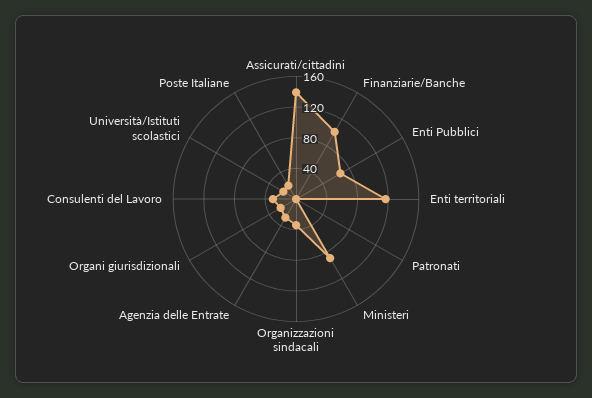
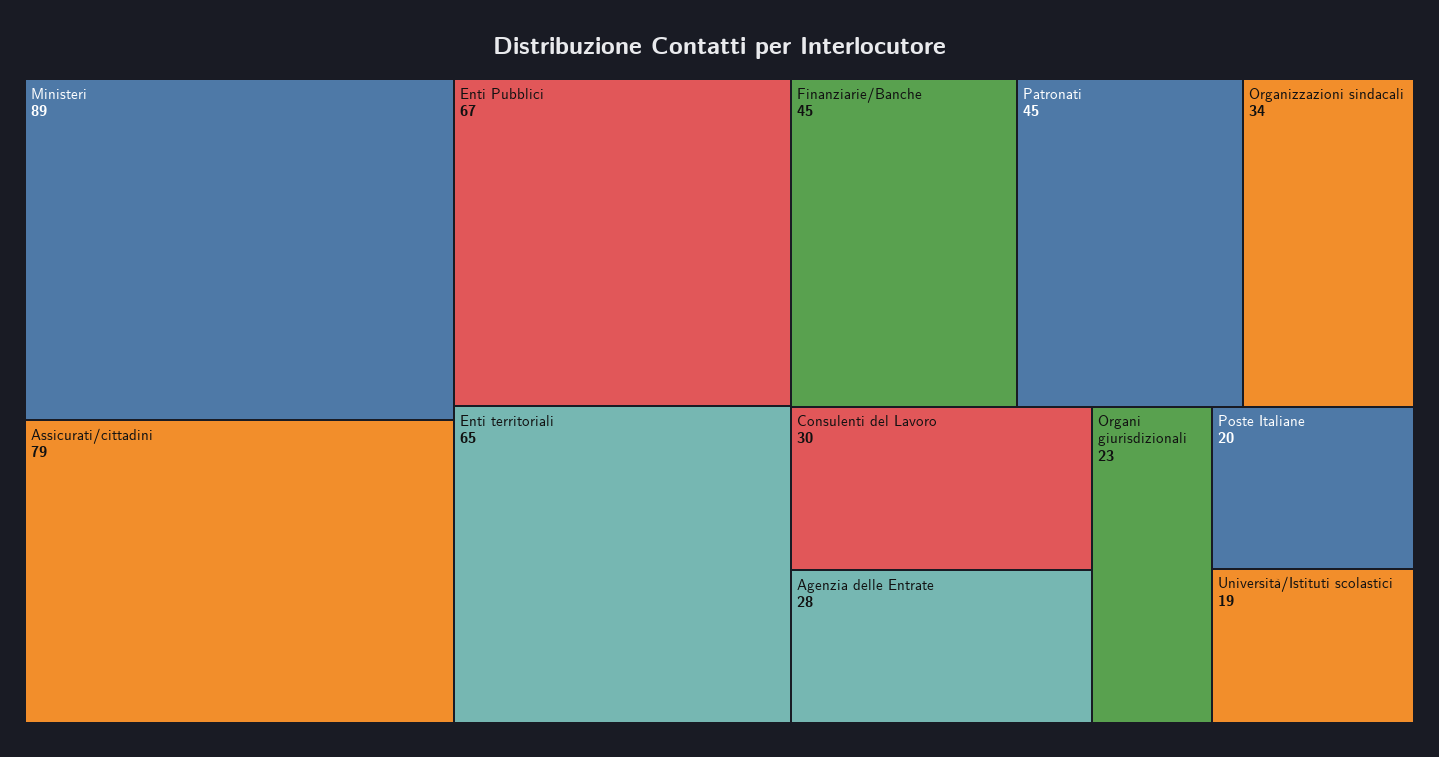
  {
-   "Assicurati/cittadini": 140,
+   "Assicurati/cittadini": 79,
-   "Finanziarie/Banche": 100,
+   "Finanziarie/Banche": 45,
    "Enti Pubblici": 67,
-   "Enti territoriali": 120,
+   "Enti territoriali": 65,
-   "Patronati": 0,
+   "Patronati": 45,
    "Ministeri": 89,
    "Organizzazioni sindacali": 34,
    "Agenzia delle Entrate": 28,
    "Organi giurisdizionali": 23,
    "Consulenti del Lavoro": 30,
    "Università/Istituti scolastici": 19,
    "Poste Italiane": 20
  }

